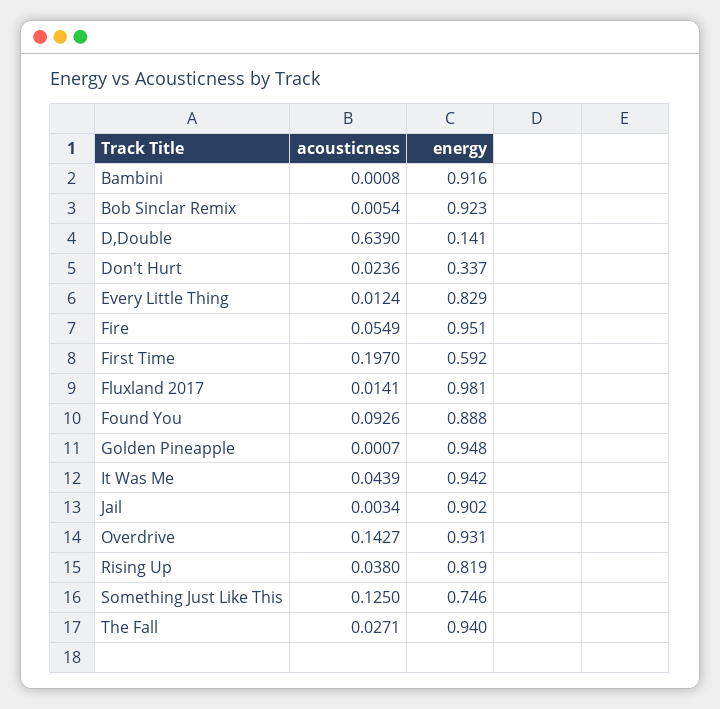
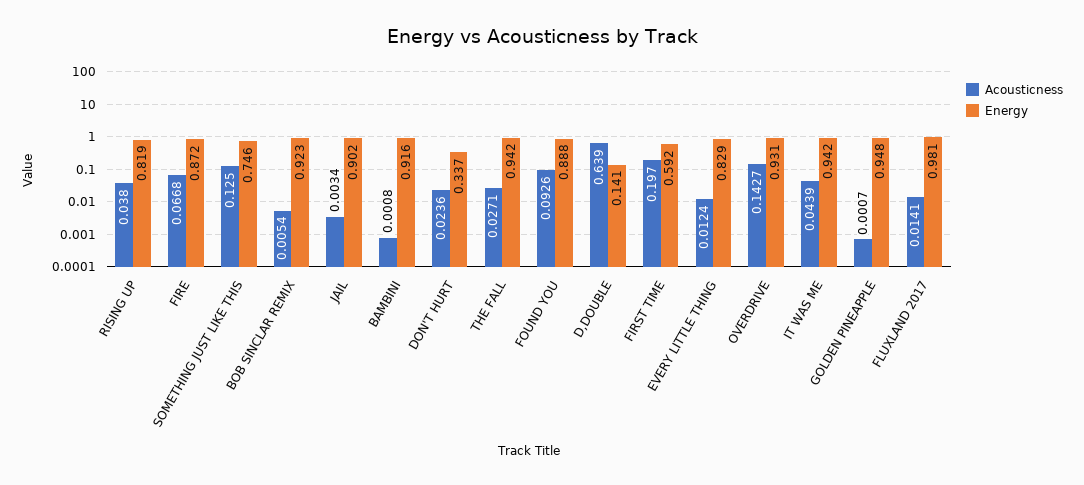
  {
    "acousticness": {
      "Bambini": 0.0008,
      "Bob Sinclar Remix": 0.0054,
      "D,Double": 0.639,
      "Don't Hurt": 0.0236,
      "Every Little Thing": 0.0124,
-     "Fire": 0.0549,
+     "Fire": 0.0668,
      "First Time": 0.197,
      "Fluxland 2017": 0.0141,
      "Found You": 0.0926,
      "Golden Pineapple": 0.0007,
      "It Was Me": 0.0439,
      "Jail": 0.0034,
      "Overdrive": 0.1427,
      "Rising Up": 0.038,
      "Something Just Like This": 0.125,
      "The Fall": 0.0271
    },
    "energy": {
      "Bambini": 0.916,
      "Bob Sinclar Remix": 0.923,
      "D,Double": 0.141,
      "Don't Hurt": 0.337,
      "Every Little Thing": 0.829,
-     "Fire": 0.951,
+     "Fire": 0.872,
      "First Time": 0.592,
      "Fluxland 2017": 0.981,
      "Found You": 0.888,
      "Golden Pineapple": 0.948,
      "It Was Me": 0.942,
      "Jail": 0.902,
      "Overdrive": 0.931,
      "Rising Up": 0.819,
      "Something Just Like This": 0.746,
-     "The Fall": 0.94
+     "The Fall": 0.942
    }
  }

